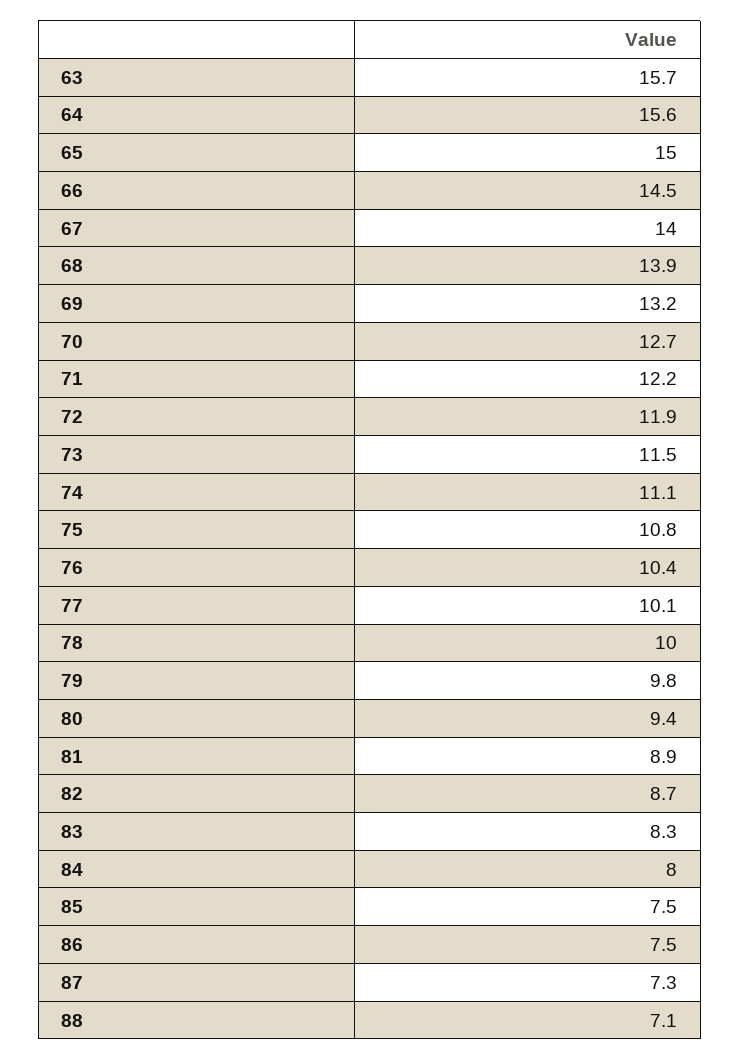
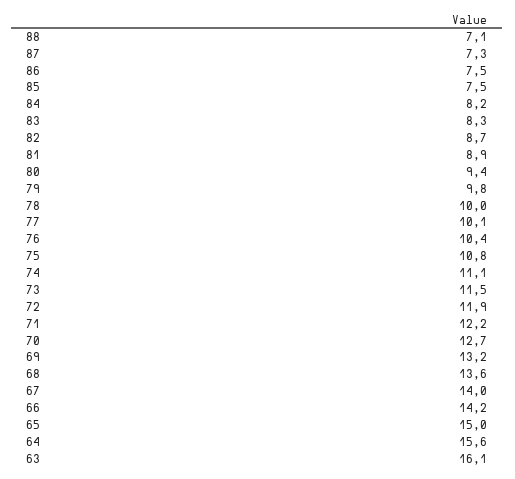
  {
-   "63": 15.7,
+   "63": 16.1,
    "64": 15.6,
    "65": 15,
-   "66": 14.5,
+   "66": 14.2,
    "67": 14,
-   "68": 13.9,
+   "68": 13.6,
    "69": 13.2,
    "70": 12.7,
    "71": 12.2,
    "72": 11.9,
    "73": 11.5,
    "74": 11.1,
    "75": 10.8,
    "76": 10.4,
    "77": 10.1,
    "78": 10,
    "79": 9.8,
    "80": 9.4,
    "81": 8.9,
    "82": 8.7,
    "83": 8.3,
-   "84": 8,
+   "84": 8.2,
    "85": 7.5,
    "86": 7.5,
    "87": 7.3,
    "88": 7.1
  }

